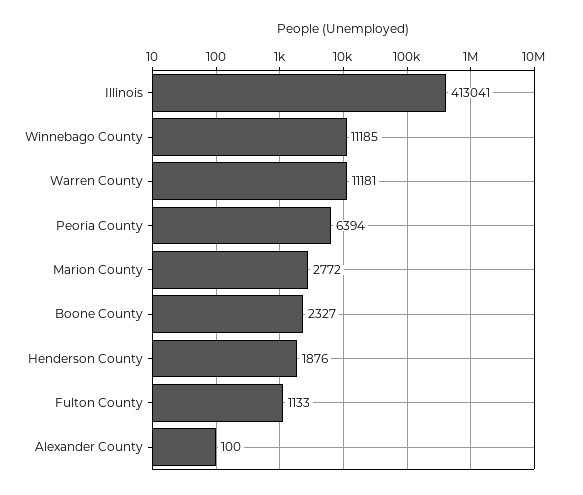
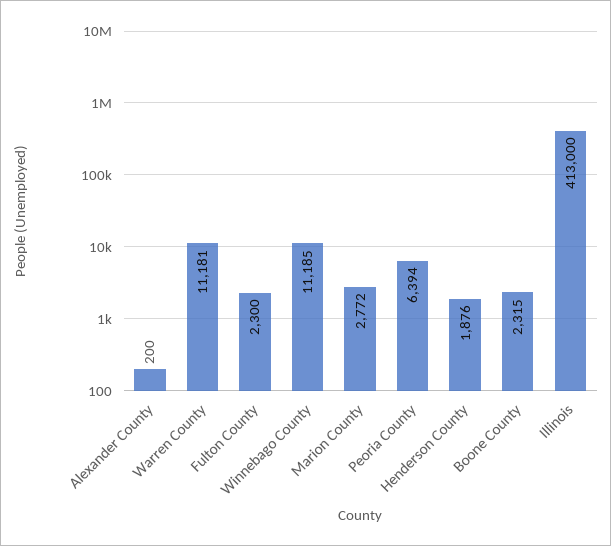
  {
-   "Illinois": 413041,
+   "Illinois": 413000,
    "Winnebago County": 11185,
    "Warren County": 11181,
    "Peoria County": 6394,
    "Marion County": 2772,
-   "Boone County": 2327,
+   "Boone County": 2315,
    "Henderson County": 1876,
-   "Fulton County": 1133,
+   "Fulton County": 2300,
-   "Alexander County": 100
+   "Alexander County": 200
  }

